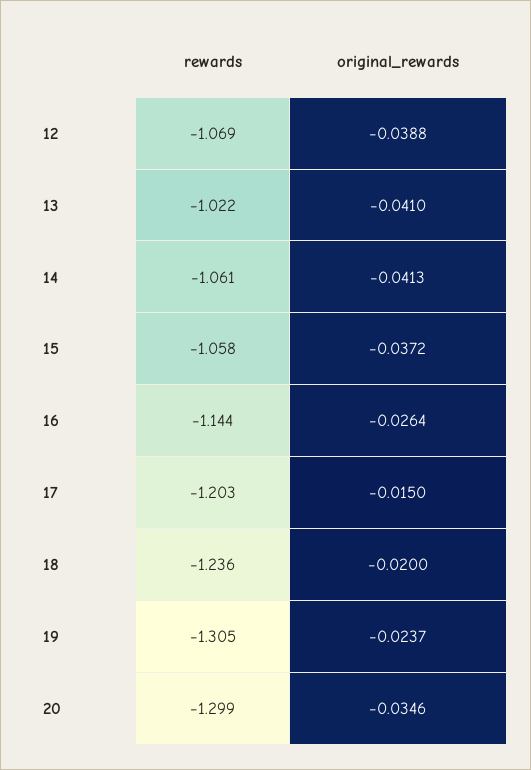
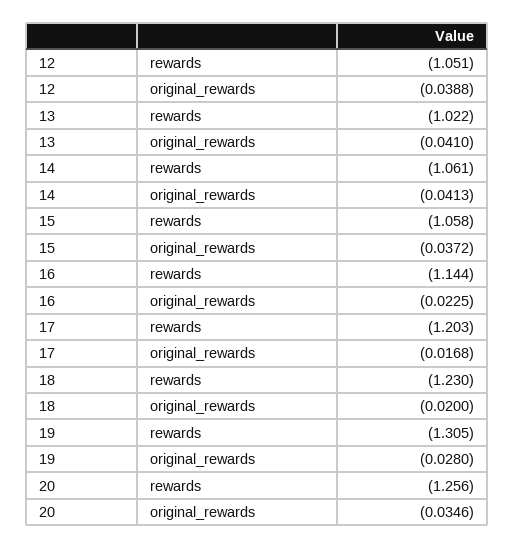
  {
    "rewards": {
-     "12": -1.069,
+     "12": -1.051,
      "13": -1.022,
      "14": -1.061,
      "15": -1.058,
      "16": -1.144,
      "17": -1.203,
-     "18": -1.236,
+     "18": -1.23,
      "19": -1.305,
-     "20": -1.299
+     "20": -1.256
    },
    "original_rewards": {
      "12": -0.0388,
      "13": -0.041,
      "14": -0.0413,
      "15": -0.0372,
-     "16": -0.0264,
+     "16": -0.0225,
-     "17": -0.015,
+     "17": -0.0168,
      "18": -0.02,
-     "19": -0.0237,
+     "19": -0.028,
      "20": -0.0346
    }
  }

